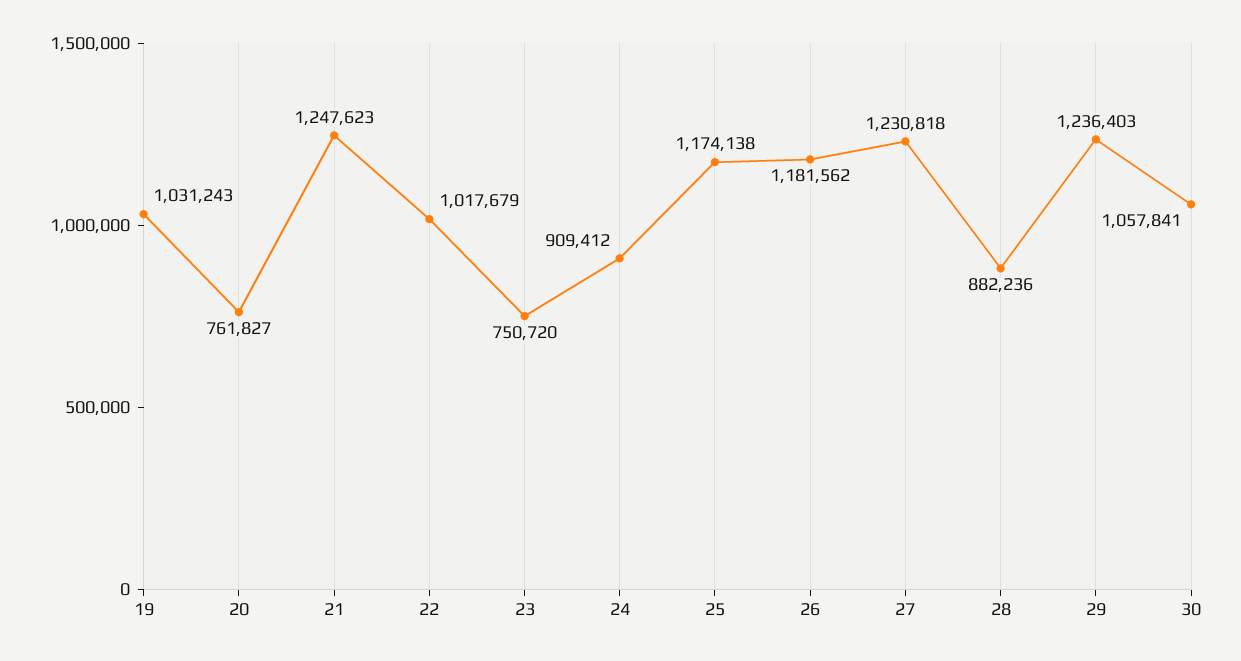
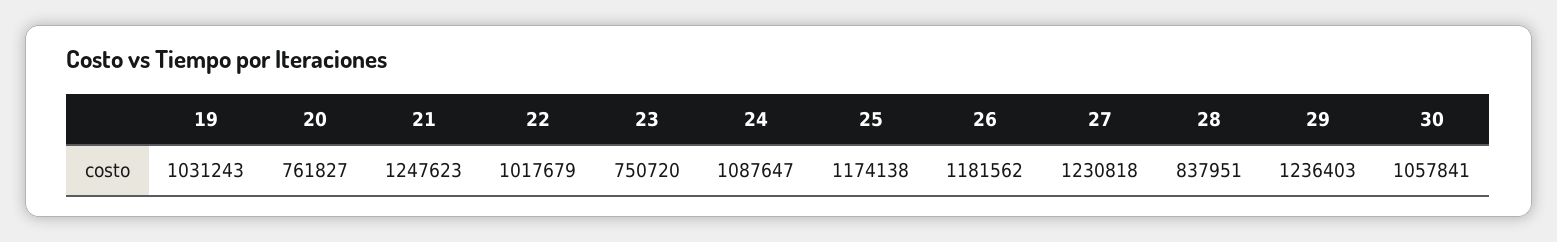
  {
    "19": 1031243,
    "20": 761827,
    "21": 1247623,
    "22": 1017679,
    "23": 750720,
-   "24": 909412,
+   "24": 1087647,
    "25": 1174138,
    "26": 1181562,
    "27": 1230818,
-   "28": 882236,
+   "28": 837951,
    "29": 1236403,
    "30": 1057841
  }

